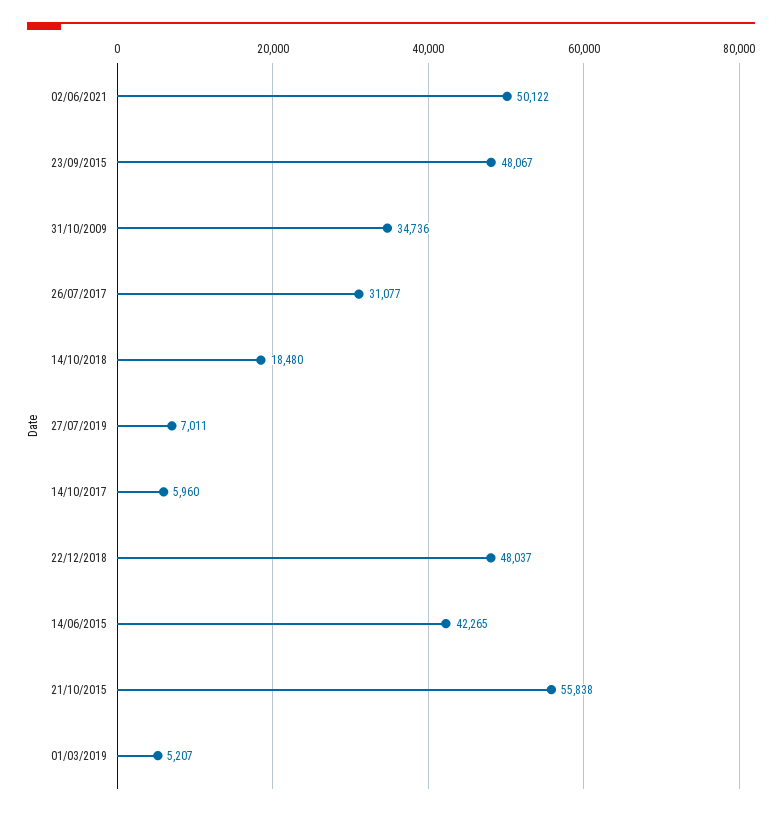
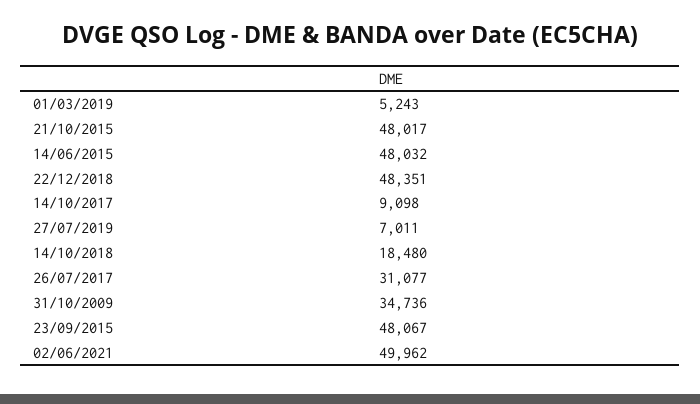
  {
-   "02/06/2021": 50122,
+   "02/06/2021": 49962,
    "23/09/2015": 48067,
    "31/10/2009": 34736,
    "26/07/2017": 31077,
    "14/10/2018": 18480,
    "27/07/2019": 7011,
-   "14/10/2017": 5960,
+   "14/10/2017": 9098,
-   "22/12/2018": 48037,
+   "22/12/2018": 48351,
-   "14/06/2015": 42265,
+   "14/06/2015": 48032,
-   "21/10/2015": 55838,
+   "21/10/2015": 48017,
-   "01/03/2019": 5207
+   "01/03/2019": 5243
  }

